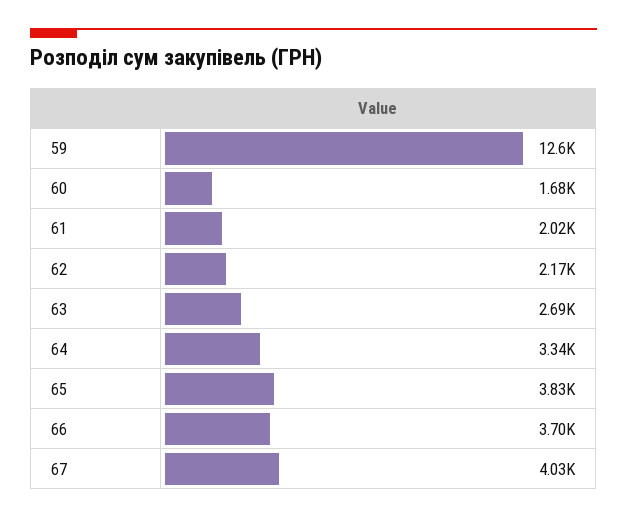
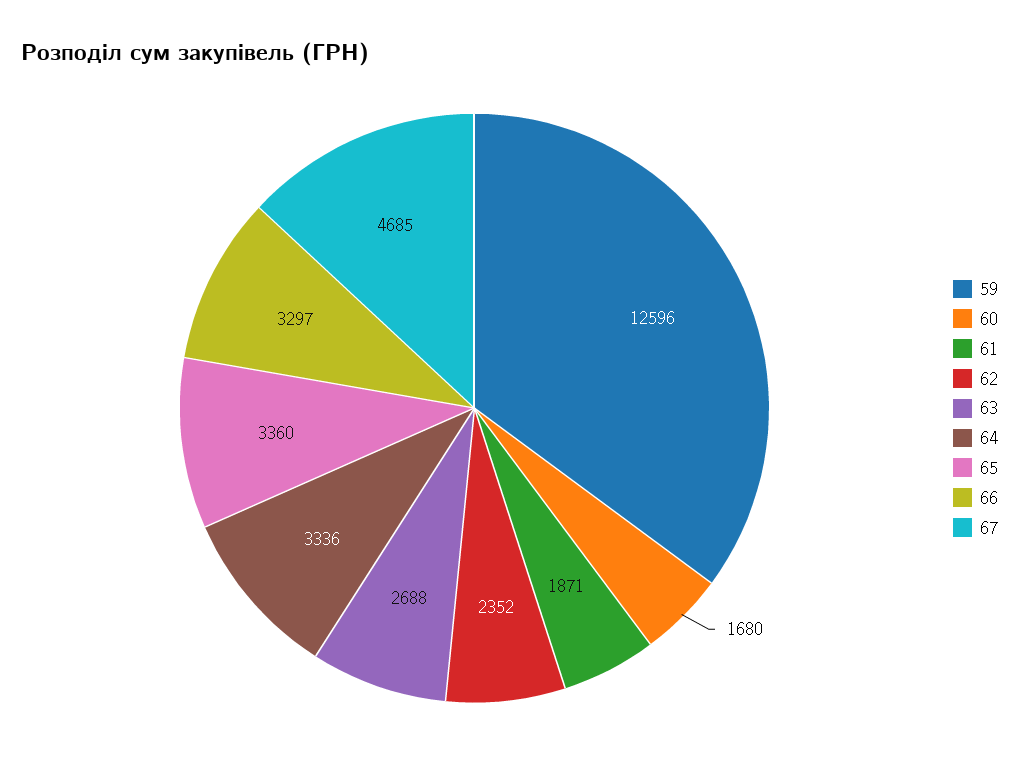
  {
    "59": 12596,
    "60": 1680,
-   "61": 2020,
+   "61": 1871,
-   "62": 2170,
+   "62": 2352,
    "63": 2688,
    "64": 3336,
-   "65": 3830,
+   "65": 3360,
-   "66": 3700,
+   "66": 3297,
-   "67": 4030
+   "67": 4685
  }

